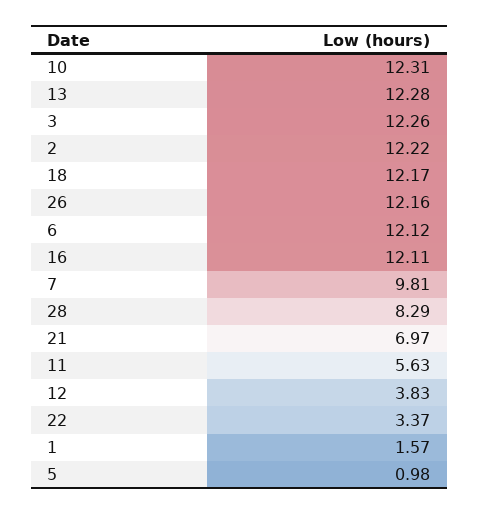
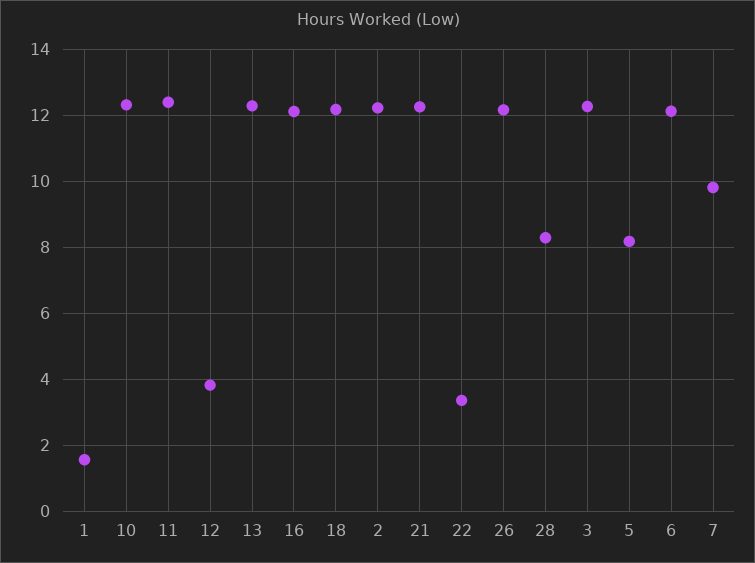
  {
    "10": 12.31,
    "13": 12.28,
    "3": 12.26,
    "2": 12.22,
    "18": 12.17,
    "26": 12.16,
    "6": 12.12,
    "16": 12.11,
    "7": 9.81,
    "28": 8.29,
-   "21": 6.97,
+   "21": 12.2,
-   "11": 5.63,
+   "11": 12.4,
    "12": 3.83,
    "22": 3.37,
    "1": 1.57,
-   "5": 0.98
+   "5": 8.2
  }

